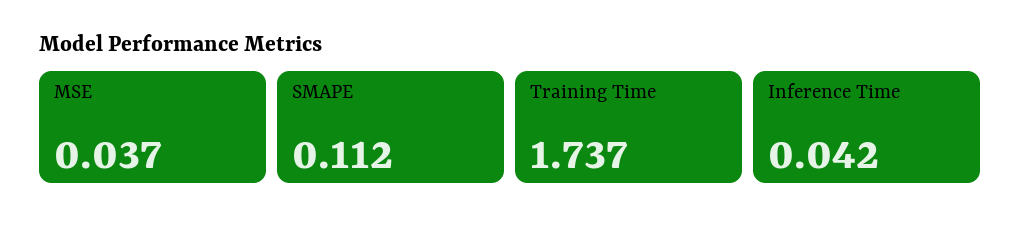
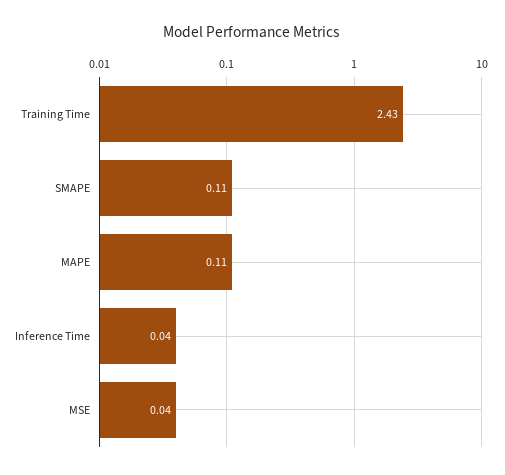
  {
    "MSE": 0.037,
    "SMAPE": 0.112,
-   "Training Time": 1.737,
+   "Training Time": 2.43,
-   "Inference Time": 0.042
+   "Inference Time": 0.042,
+   "MAPE": 0.11
  }

